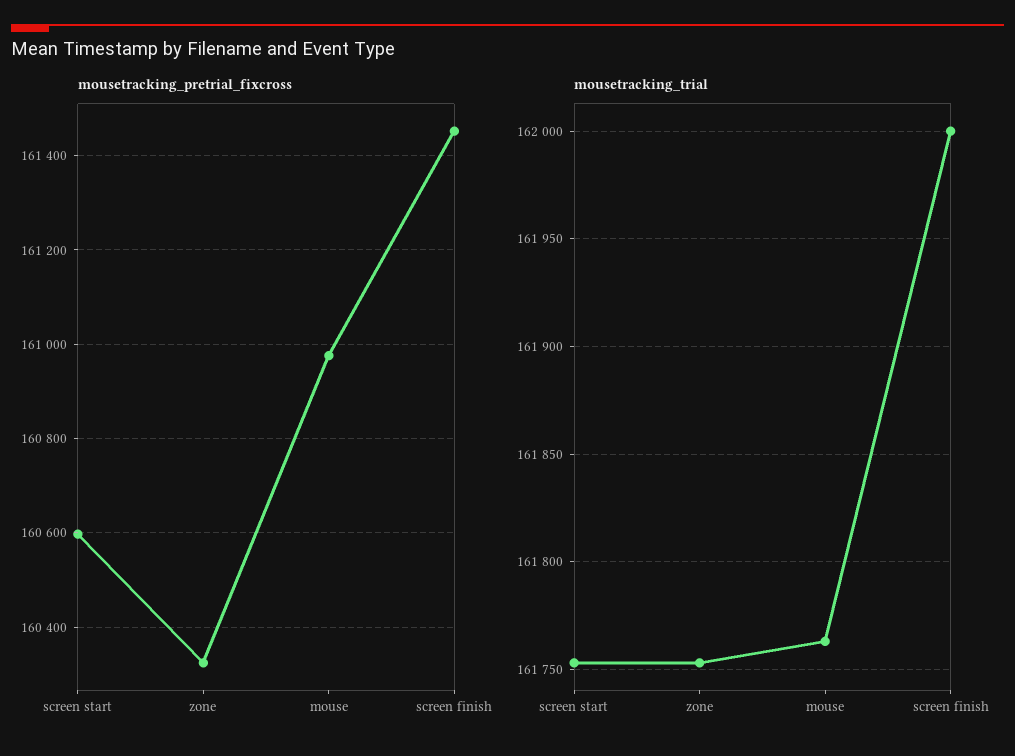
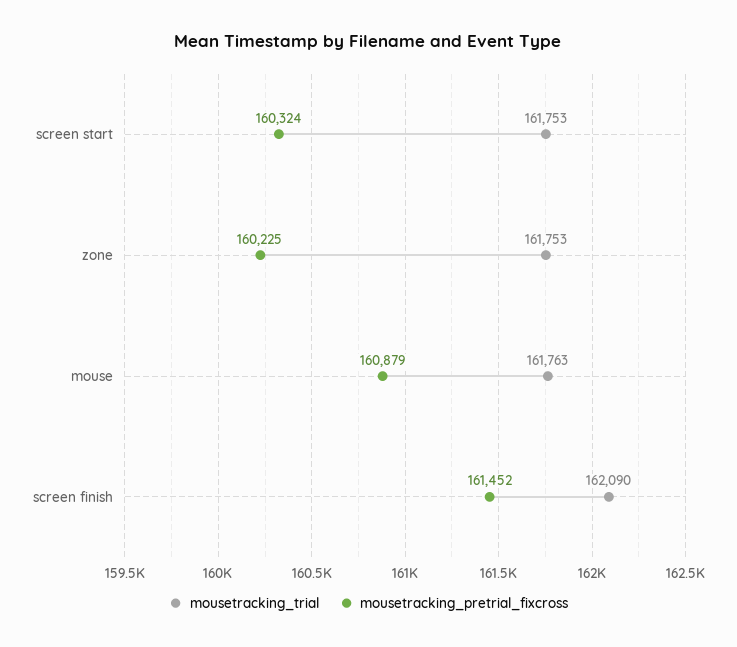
  {
    "mousetracking_pretrial_fixcross": {
-     "screen start": 160600,
+     "screen start": 160324,
-     "zone": 160320,
+     "zone": 160225,
-     "mouse": 160980,
+     "mouse": 160879,
      "screen finish": 161452
    },
    "mousetracking_trial": {
      "screen start": 161753,
      "zone": 161753,
      "mouse": 161763,
-     "screen finish": 162000
+     "screen finish": 162090
    }
  }

